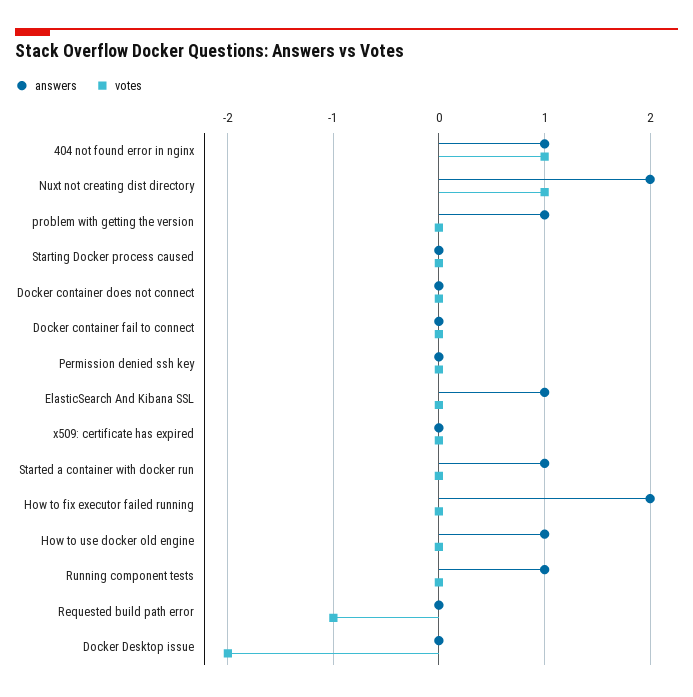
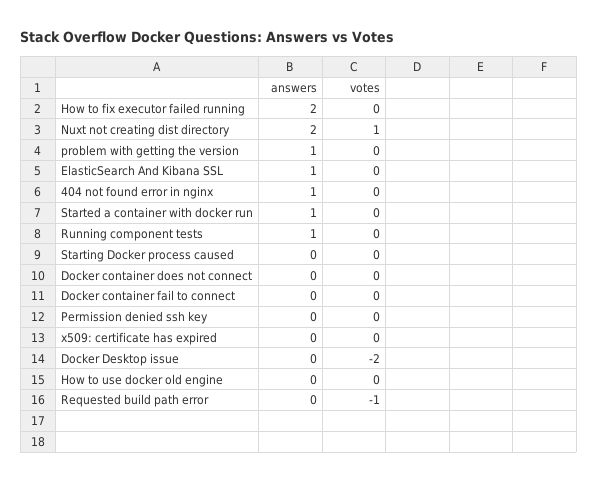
  {
    "answers": {
      "404 not found error in nginx": 1,
      "Nuxt not creating dist directory": 2,
      "problem with getting the version": 1,
      "Starting Docker process caused": 0,
      "Docker container does not connect": 0,
      "Docker container fail to connect": 0,
      "Permission denied ssh key": 0,
      "ElasticSearch And Kibana SSL": 1,
      "x509: certificate has expired": 0,
      "Started a container with docker run": 1,
      "How to fix executor failed running": 2,
-     "How to use docker old engine": 1,
+     "How to use docker old engine": 0,
      "Running component tests": 1,
      "Requested build path error": 0,
      "Docker Desktop issue": 0
    },
    "votes": {
-     "404 not found error in nginx": 1,
+     "404 not found error in nginx": 0,
      "Nuxt not creating dist directory": 1,
      "problem with getting the version": 0,
      "Starting Docker process caused": 0,
      "Docker container does not connect": 0,
      "Docker container fail to connect": 0,
      "Permission denied ssh key": 0,
      "ElasticSearch And Kibana SSL": 0,
      "x509: certificate has expired": 0,
      "Started a container with docker run": 0,
      "How to fix executor failed running": 0,
      "How to use docker old engine": 0,
      "Running component tests": 0,
      "Requested build path error": -1,
      "Docker Desktop issue": -2
    }
  }

